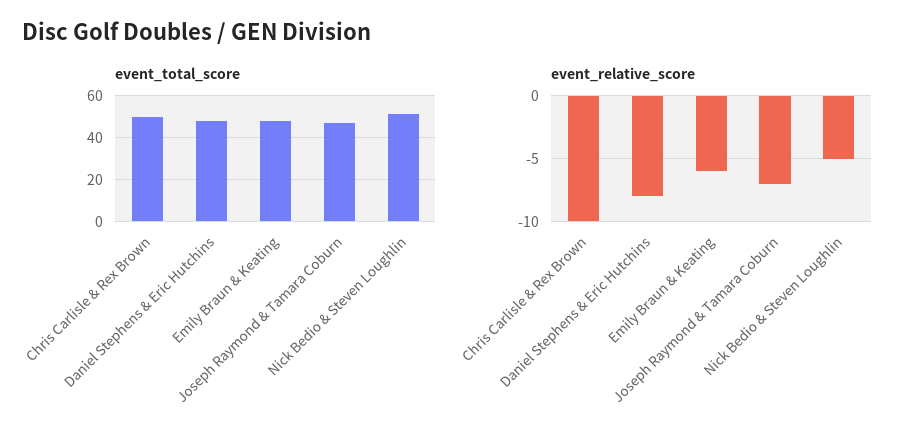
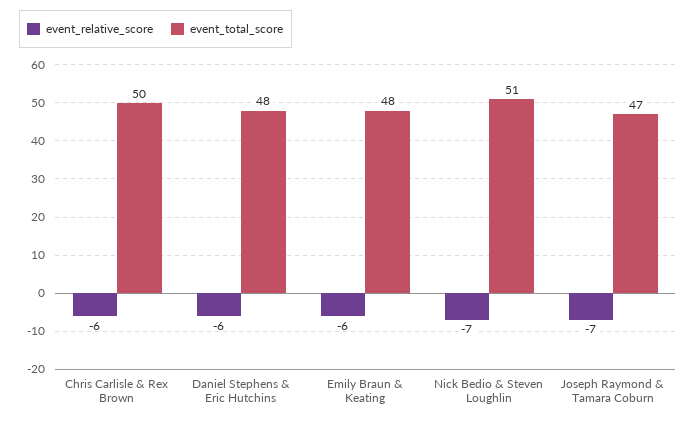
  {
    "event_total_score": {
      "Chris Carlisle & Rex Brown": 50,
      "Daniel Stephens & Eric Hutchins": 48,
      "Emily Braun & Keating": 48,
      "Joseph Raymond & Tamara Coburn": 47,
      "Nick Bedio & Steven Loughlin": 51
    },
    "event_relative_score": {
-     "Chris Carlisle & Rex Brown": -10,
+     "Chris Carlisle & Rex Brown": -6,
-     "Daniel Stephens & Eric Hutchins": -8,
+     "Daniel Stephens & Eric Hutchins": -6,
      "Emily Braun & Keating": -6,
      "Joseph Raymond & Tamara Coburn": -7,
-     "Nick Bedio & Steven Loughlin": -5
+     "Nick Bedio & Steven Loughlin": -7
    }
  }

